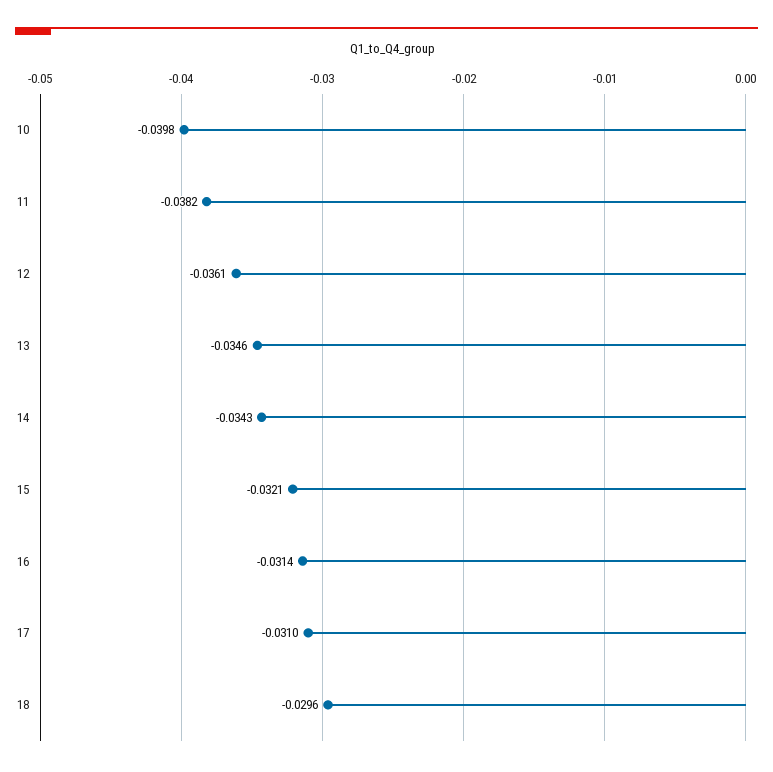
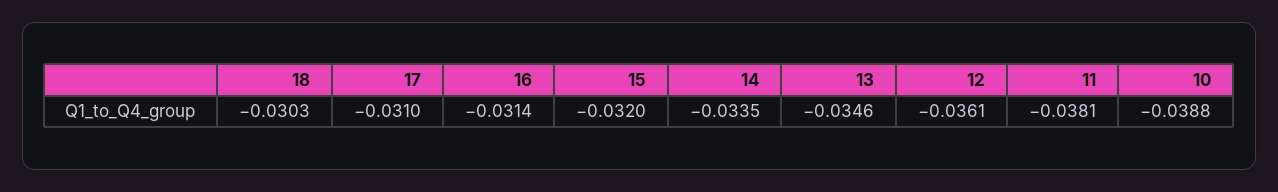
  {
-   "10": -0.0398,
+   "10": -0.0388,
-   "11": -0.0382,
+   "11": -0.0381,
    "12": -0.0361,
    "13": -0.0346,
-   "14": -0.0343,
+   "14": -0.0335,
-   "15": -0.0321,
+   "15": -0.032,
    "16": -0.0314,
    "17": -0.031,
-   "18": -0.0296
+   "18": -0.0303
  }

